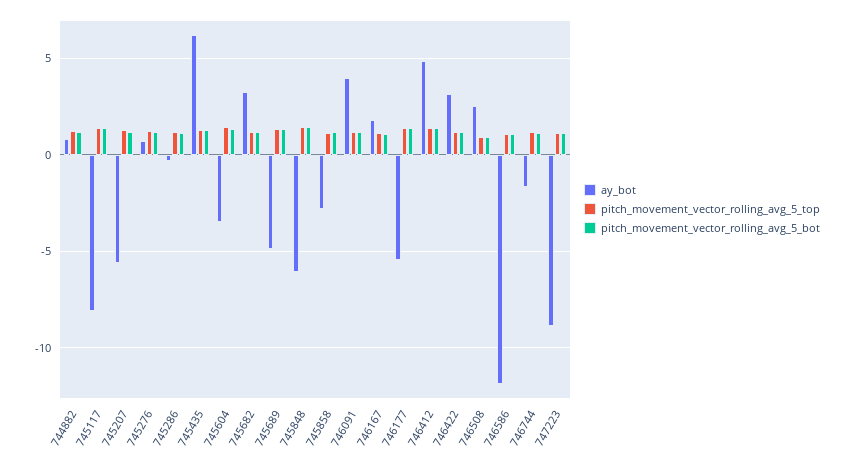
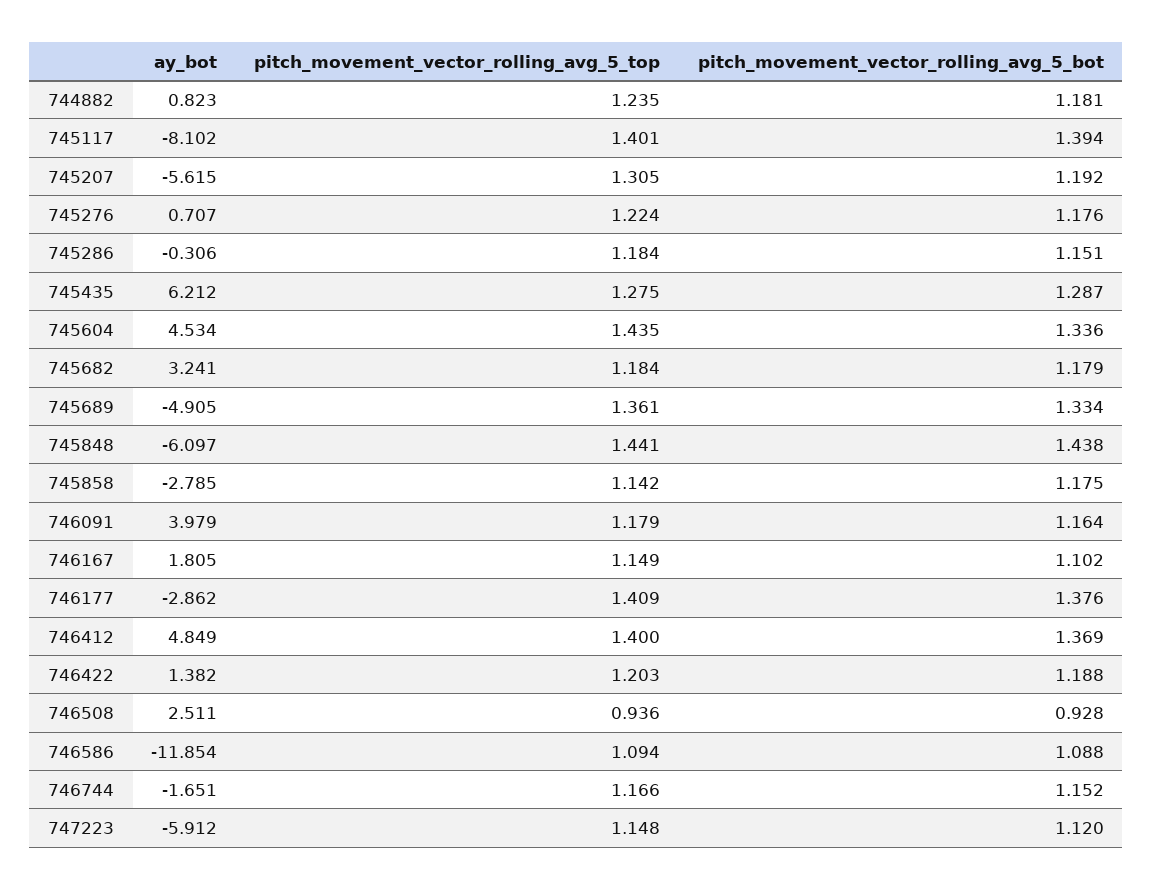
  {
    "ay_bot": {
      "744882": 0.823,
      "745117": -8.102,
      "745207": -5.615,
      "745276": 0.707,
      "745286": -0.306,
      "745435": 6.212,
-     "745604": -3.5,
+     "745604": 4.534,
      "745682": 3.241,
      "745689": -4.905,
      "745848": -6.097,
      "745858": -2.785,
      "746091": 3.979,
      "746167": 1.805,
-     "746177": -5.5,
+     "746177": -2.862,
      "746412": 4.849,
-     "746422": 3,
+     "746422": 1.382,
      "746508": 2.511,
      "746586": -11.854,
      "746744": -1.651,
-     "747223": -9
+     "747223": -5.912
    },
    "pitch_movement_vector_rolling_avg_5_top": {
      "744882": 1.235,
      "745117": 1.401,
      "745207": 1.305,
      "745276": 1.224,
      "745286": 1.184,
      "745435": 1.275,
      "745604": 1.435,
      "745682": 1.184,
      "745689": 1.361,
      "745848": 1.441,
      "745858": 1.142,
      "746091": 1.179,
      "746167": 1.149,
      "746177": 1.409,
      "746412": 1.4,
      "746422": 1.203,
      "746508": 0.936,
      "746586": 1.094,
      "746744": 1.166,
      "747223": 1.148
    },
    "pitch_movement_vector_rolling_avg_5_bot": {
      "744882": 1.181,
      "745117": 1.394,
      "745207": 1.192,
      "745276": 1.176,
      "745286": 1.151,
      "745435": 1.287,
      "745604": 1.336,
      "745682": 1.179,
      "745689": 1.334,
      "745848": 1.438,
      "745858": 1.175,
      "746091": 1.164,
      "746167": 1.102,
      "746177": 1.376,
      "746412": 1.369,
      "746422": 1.188,
      "746508": 0.928,
      "746586": 1.088,
      "746744": 1.152,
      "747223": 1.12
    }
  }

